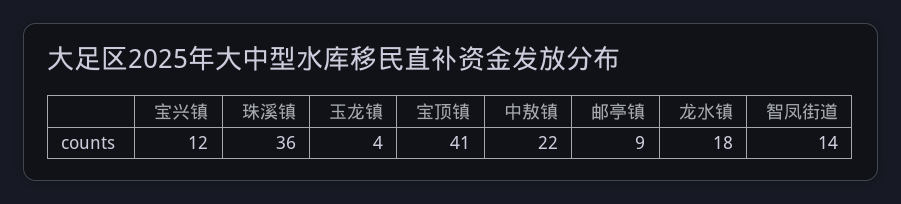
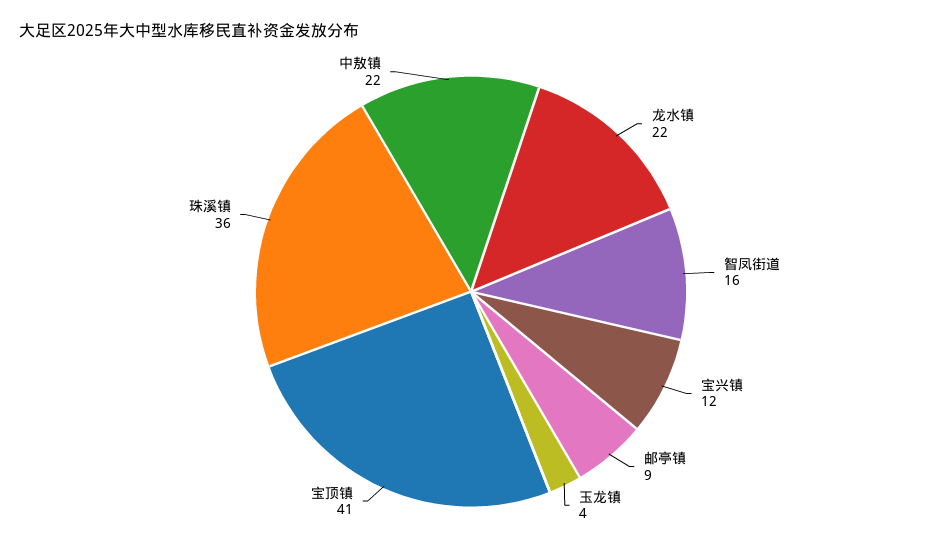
  {
    "宝兴镇": 12,
    "珠溪镇": 36,
    "玉龙镇": 4,
    "宝顶镇": 41,
    "中敖镇": 22,
    "邮亭镇": 9,
-   "龙水镇": 18,
+   "龙水镇": 22,
-   "智凤街道": 14
+   "智凤街道": 16
  }

